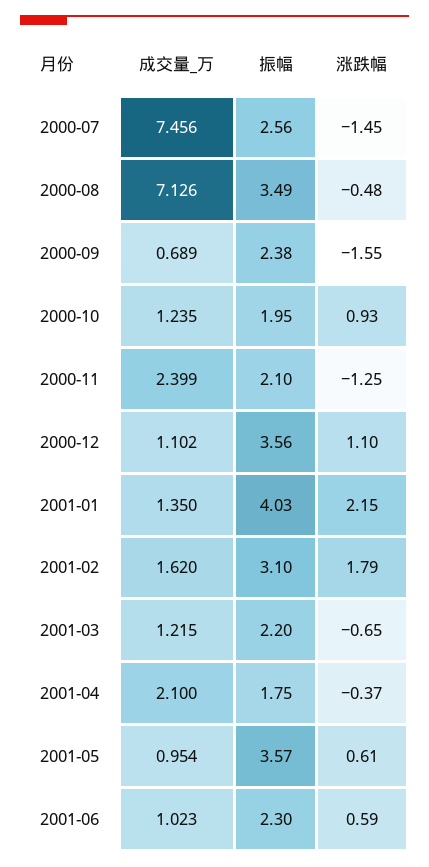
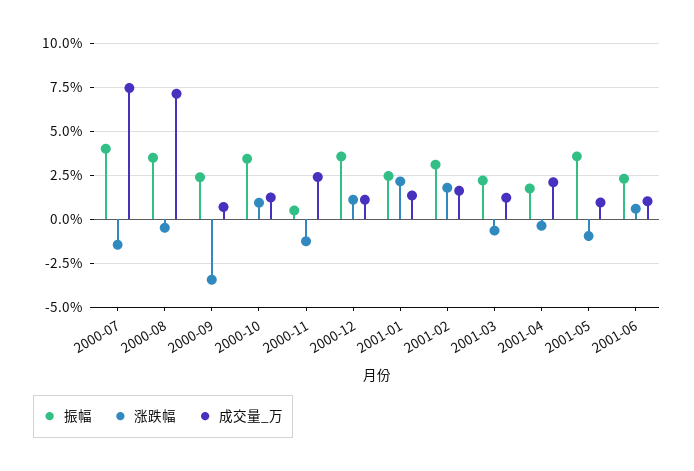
  {
    "成交量_万": {
      "2000-07": 7.456,
      "2000-08": 7.126,
      "2000-09": 0.689,
      "2000-10": 1.235,
      "2000-11": 2.399,
      "2000-12": 1.102,
      "2001-01": 1.35,
      "2001-02": 1.62,
      "2001-03": 1.215,
      "2001-04": 2.1,
      "2001-05": 0.954,
      "2001-06": 1.023
    },
    "振幅": {
-     "2000-07": 2.56,
+     "2000-07": 4,
      "2000-08": 3.49,
      "2000-09": 2.38,
-     "2000-10": 1.95,
+     "2000-10": 3.5,
-     "2000-11": 2.1,
+     "2000-11": 0.5,
      "2000-12": 3.56,
-     "2001-01": 4.03,
+     "2001-01": 2.5,
      "2001-02": 3.1,
      "2001-03": 2.2,
      "2001-04": 1.75,
      "2001-05": 3.57,
      "2001-06": 2.3
    },
    "涨跌幅": {
      "2000-07": -1.45,
      "2000-08": -0.48,
-     "2000-09": -1.55,
+     "2000-09": -3.5,
      "2000-10": 0.93,
      "2000-11": -1.25,
      "2000-12": 1.1,
      "2001-01": 2.15,
      "2001-02": 1.79,
      "2001-03": -0.65,
      "2001-04": -0.37,
-     "2001-05": 0.61,
+     "2001-05": -1,
      "2001-06": 0.59
    }
  }

